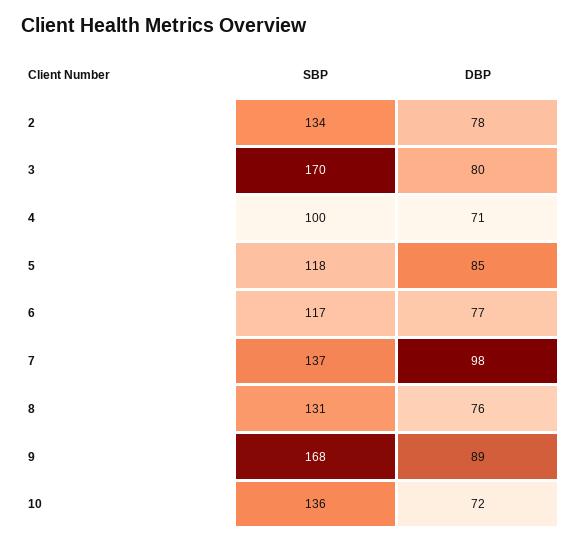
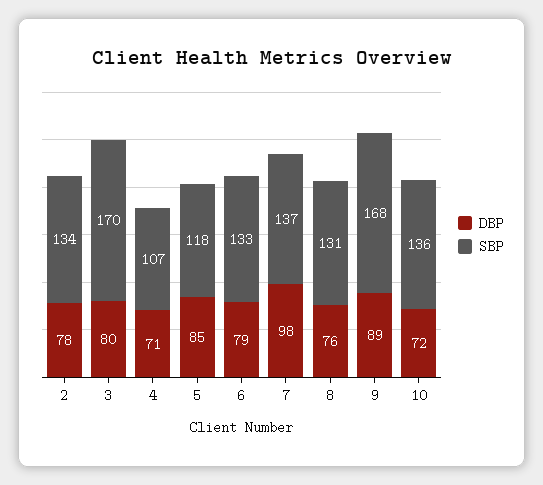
  {
    "SBP": {
      "2": 134,
      "3": 170,
-     "4": 100,
+     "4": 107,
      "5": 118,
-     "6": 117,
+     "6": 133,
      "7": 137,
      "8": 131,
      "9": 168,
      "10": 136
    },
    "DBP": {
      "2": 78,
      "3": 80,
      "4": 71,
      "5": 85,
-     "6": 77,
+     "6": 79,
      "7": 98,
      "8": 76,
      "9": 89,
      "10": 72
    }
  }

